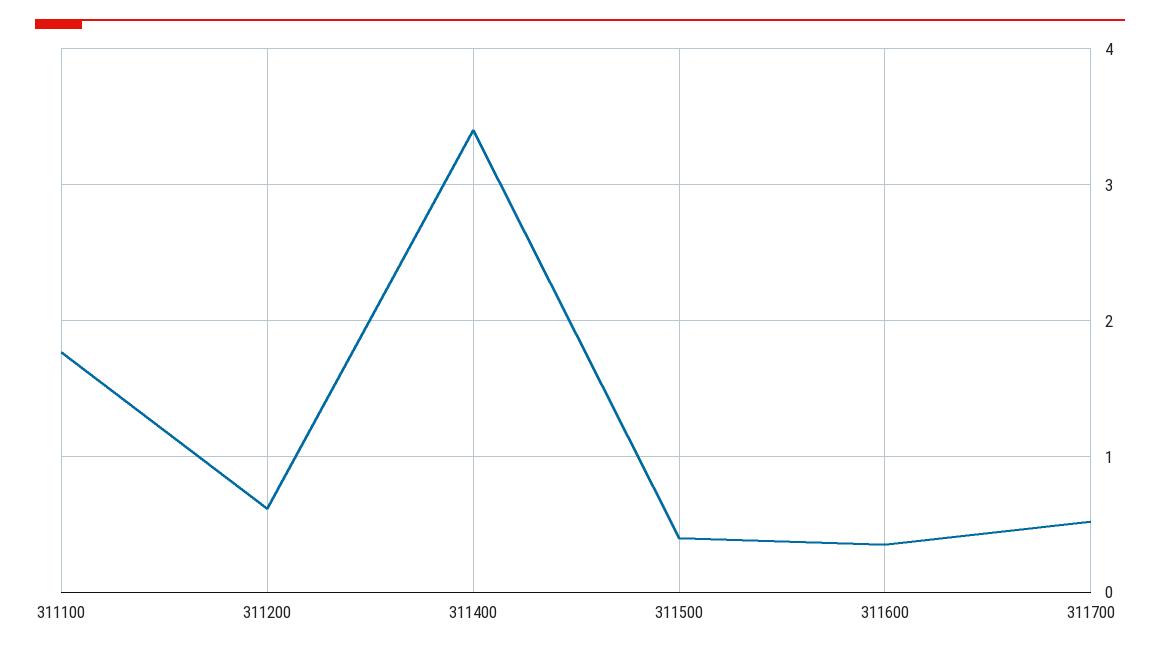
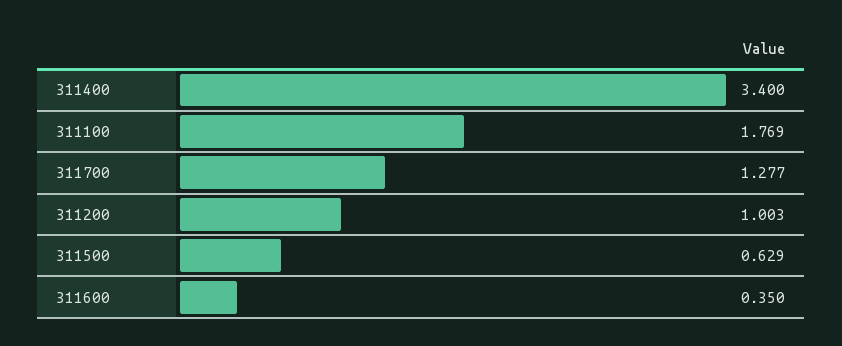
  {
    "311100": 1.769,
-   "311200": 0.6,
+   "311200": 1.003,
    "311400": 3.4,
-   "311500": 0.4,
+   "311500": 0.629,
    "311600": 0.35,
-   "311700": 0.5
+   "311700": 1.277
  }

